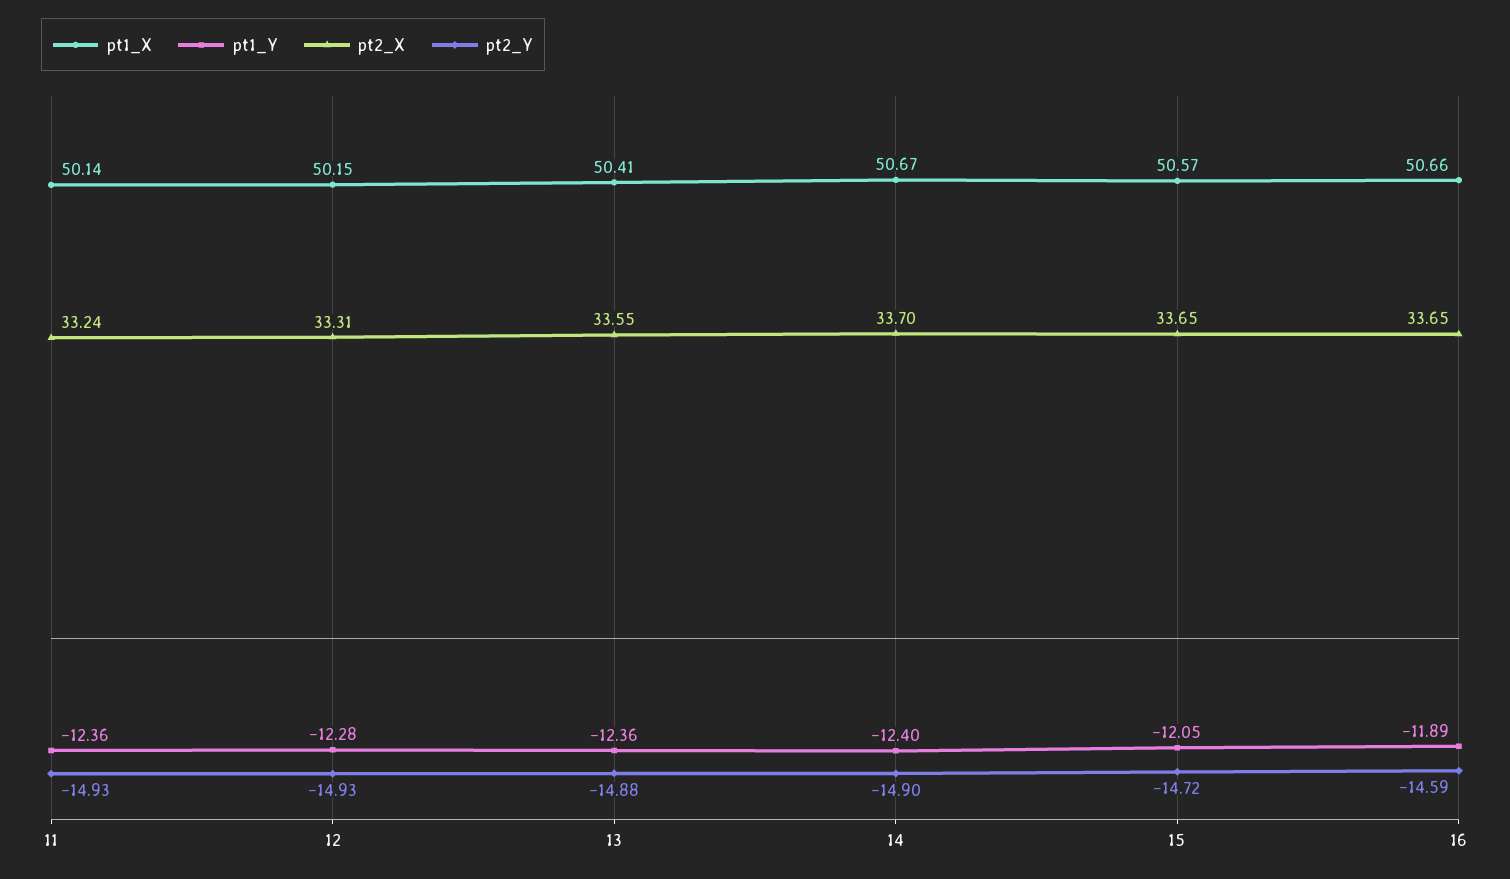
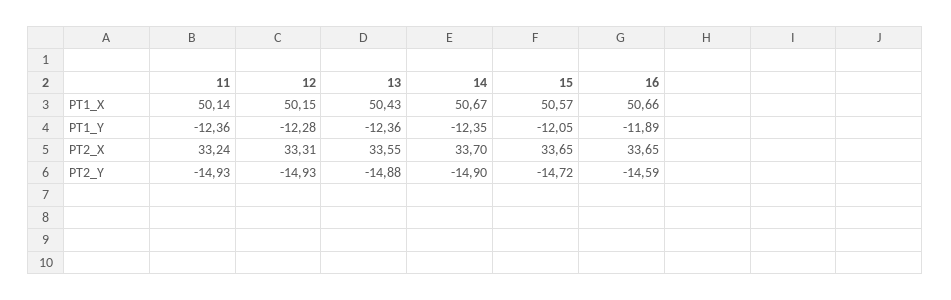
  {
    "pt1_X": {
      "11": 50.14,
      "12": 50.15,
-     "13": 50.41,
+     "13": 50.43,
      "14": 50.67,
      "15": 50.57,
      "16": 50.66
    },
    "pt1_Y": {
      "11": -12.36,
      "12": -12.28,
      "13": -12.36,
-     "14": -12.4,
+     "14": -12.35,
      "15": -12.05,
      "16": -11.89
    },
    "pt2_X": {
      "11": 33.24,
      "12": 33.31,
      "13": 33.55,
      "14": 33.7,
      "15": 33.65,
      "16": 33.65
    },
    "pt2_Y": {
      "11": -14.93,
      "12": -14.93,
      "13": -14.88,
      "14": -14.9,
      "15": -14.72,
      "16": -14.59
    }
  }

